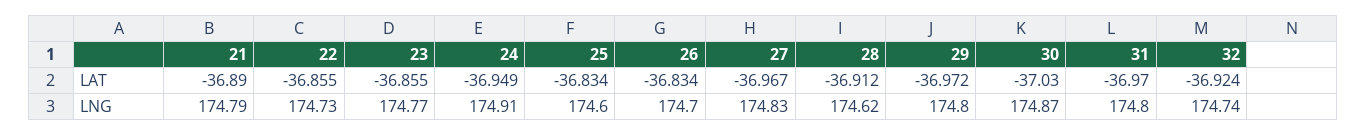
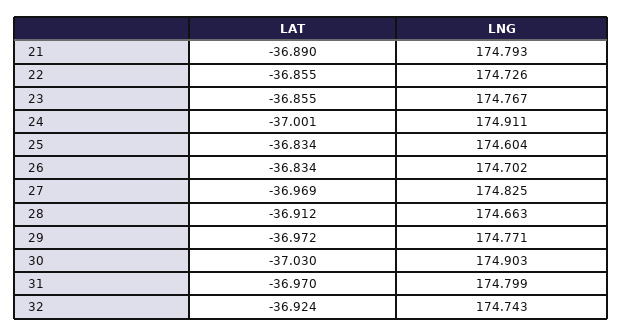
  {
    "21": {
      "LAT": -36.89,
      "LNG": 174.793
    },
    "22": {
      "LAT": -36.855,
      "LNG": 174.726
    },
    "23": {
      "LAT": -36.855,
      "LNG": 174.767
    },
    "24": {
-     "LAT": -36.949,
+     "LAT": -37.001,
      "LNG": 174.911
    },
    "25": {
      "LAT": -36.834,
      "LNG": 174.604
    },
    "26": {
      "LAT": -36.834,
      "LNG": 174.702
    },
    "27": {
-     "LAT": -36.967,
+     "LAT": -36.969,
      "LNG": 174.825
    },
    "28": {
      "LAT": -36.912,
-     "LNG": 174.62
+     "LNG": 174.663
    },
    "29": {
      "LAT": -36.972,
-     "LNG": 174.8
+     "LNG": 174.771
    },
    "30": {
      "LAT": -37.03,
-     "LNG": 174.87
+     "LNG": 174.903
    },
    "31": {
      "LAT": -36.97,
      "LNG": 174.799
    },
    "32": {
      "LAT": -36.924,
      "LNG": 174.743
    }
  }

